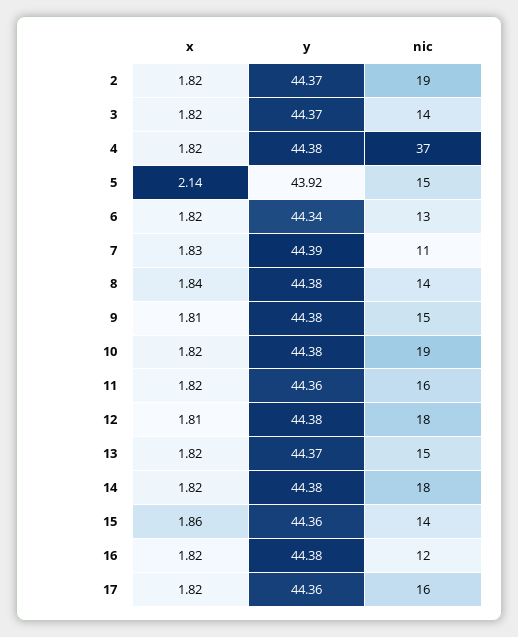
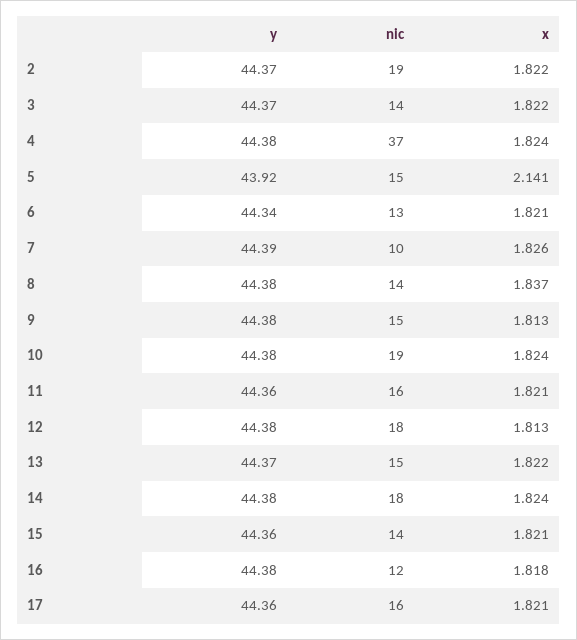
  {
    "x": {
      "2": 1.822,
      "3": 1.822,
      "4": 1.824,
      "5": 2.141,
      "6": 1.821,
      "7": 1.826,
      "8": 1.837,
      "9": 1.813,
      "10": 1.824,
      "11": 1.821,
      "12": 1.813,
      "13": 1.822,
      "14": 1.824,
-     "15": 1.86,
+     "15": 1.821,
      "16": 1.818,
      "17": 1.821
    },
    "y": {
      "2": 44.37,
      "3": 44.37,
      "4": 44.38,
      "5": 43.92,
      "6": 44.34,
      "7": 44.39,
      "8": 44.38,
      "9": 44.38,
      "10": 44.38,
      "11": 44.36,
      "12": 44.38,
      "13": 44.37,
      "14": 44.38,
      "15": 44.36,
      "16": 44.38,
      "17": 44.36
    },
    "nic": {
      "2": 19,
      "3": 14,
      "4": 37,
      "5": 15,
      "6": 13,
-     "7": 11,
+     "7": 10,
      "8": 14,
      "9": 15,
      "10": 19,
      "11": 16,
      "12": 18,
      "13": 15,
      "14": 18,
      "15": 14,
      "16": 12,
      "17": 16
    }
  }

